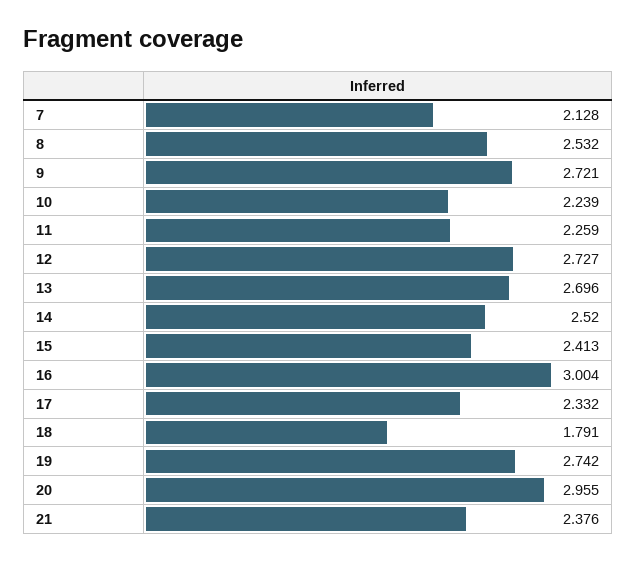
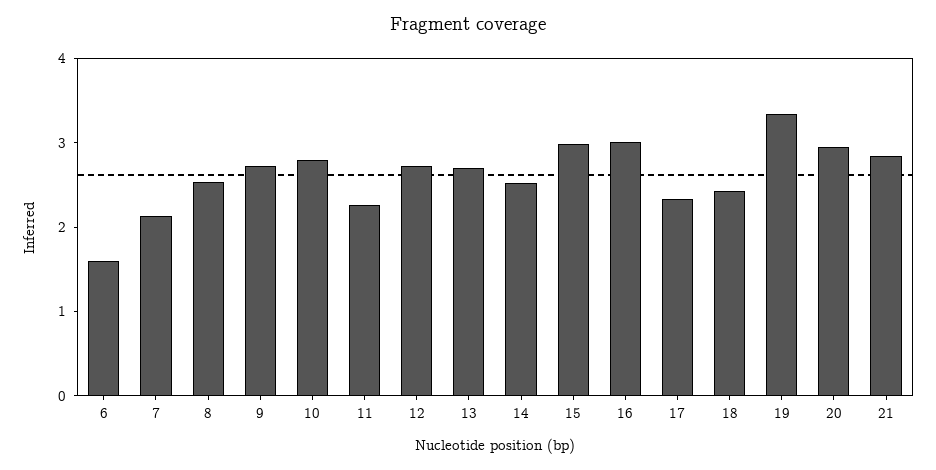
  {
    "7": 2.128,
    "8": 2.532,
    "9": 2.721,
-   "10": 2.239,
+   "10": 2.8,
    "11": 2.259,
    "12": 2.727,
    "13": 2.696,
    "14": 2.52,
-   "15": 2.413,
+   "15": 3,
    "16": 3.004,
    "17": 2.332,
-   "18": 1.791,
+   "18": 2.4,
-   "19": 2.742,
+   "19": 3.4,
    "20": 2.955,
-   "21": 2.376
+   "21": 2.8,
+   "6": 1.6
  }

